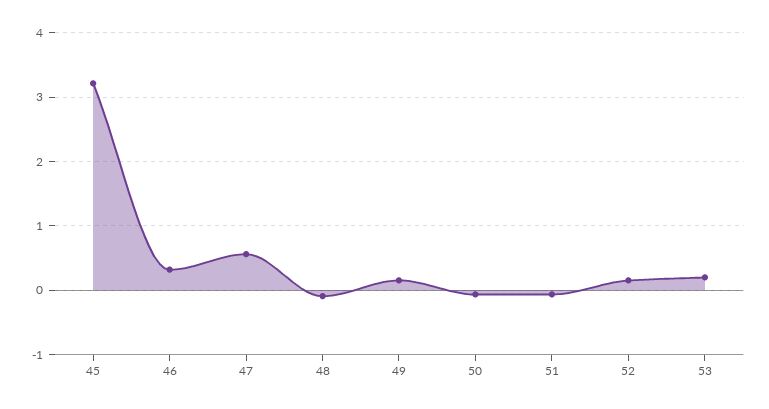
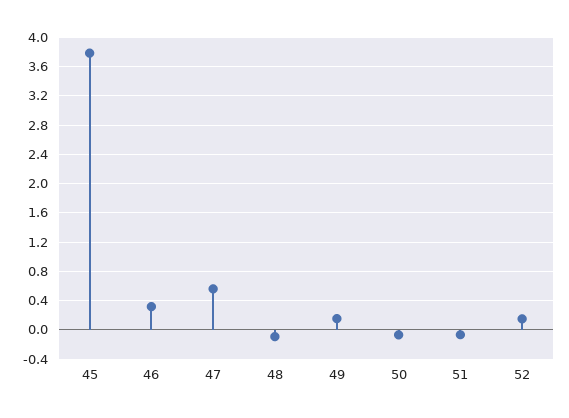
  {
-   "45": 3.2,
+   "45": 3.8,
    "46": 0.3,
    "47": 0.6,
    "48": -0.1,
    "49": 0.2,
    "50": -0.1,
    "51": -0.1,
-   "52": 0.2,
+   "52": 0.2
-   "53": 0.2
  }

